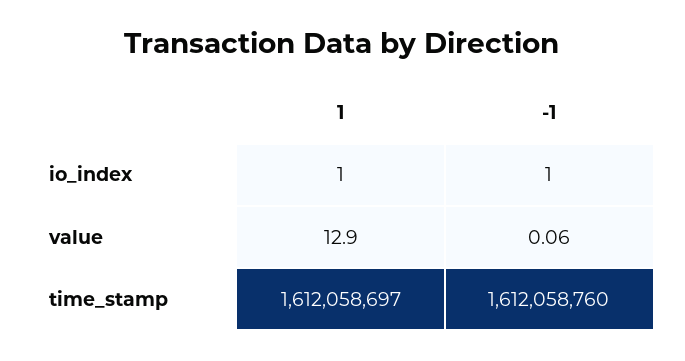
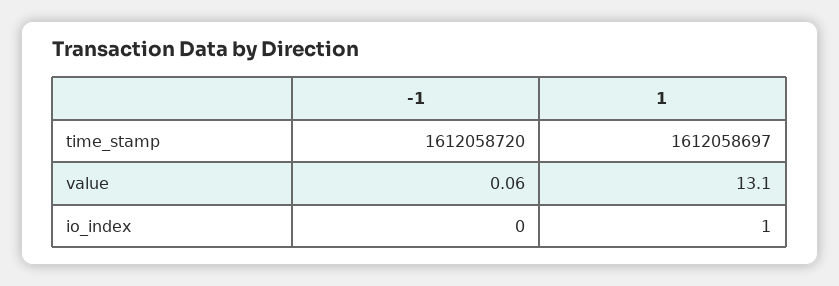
  {
    "1": {
      "io_index": 1,
-     "value": 12.9,
+     "value": 13.1,
      "time_stamp": 1612058697
    },
    "-1": {
-     "io_index": 1,
+     "io_index": 0,
      "value": 0.06,
-     "time_stamp": 1612058760
+     "time_stamp": 1612058720
    }
  }

